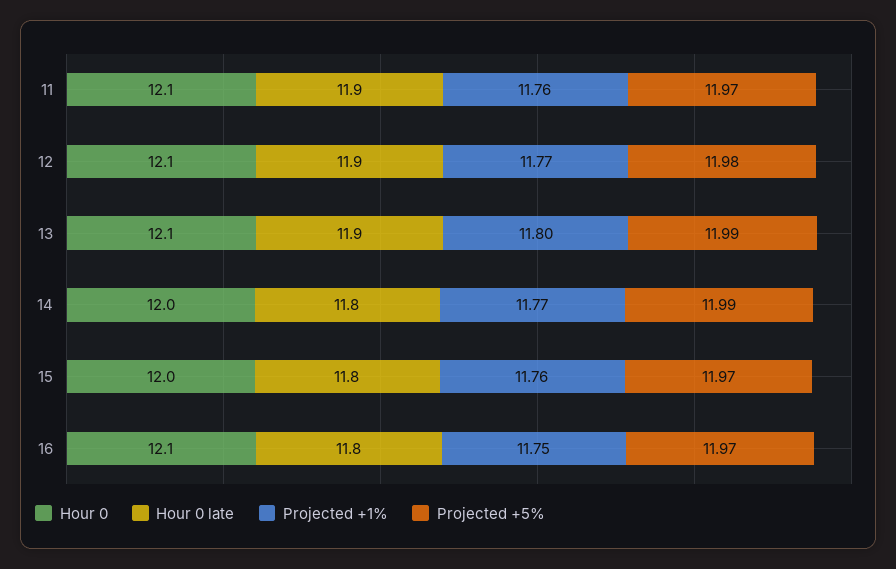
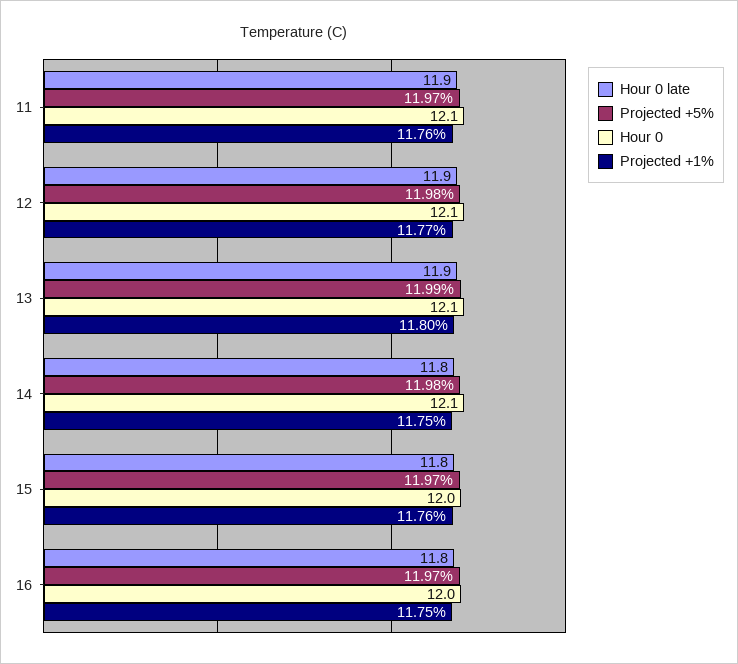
  {
    "Hour 0": {
      "11": 12.1,
      "12": 12.1,
      "13": 12.1,
-     "14": 12,
+     "14": 12.1,
      "15": 12,
-     "16": 12.1
+     "16": 12
    },
    "Hour 0 late": {
      "11": 11.9,
      "12": 11.9,
      "13": 11.9,
      "14": 11.8,
      "15": 11.8,
      "16": 11.8
    },
    "Projected +1%": {
      "11": 11.76,
      "12": 11.77,
      "13": 11.8,
-     "14": 11.77,
+     "14": 11.75,
      "15": 11.76,
      "16": 11.75
    },
    "Projected +5%": {
      "11": 11.97,
      "12": 11.98,
      "13": 11.99,
-     "14": 11.99,
+     "14": 11.98,
      "15": 11.97,
      "16": 11.97
    }
  }

